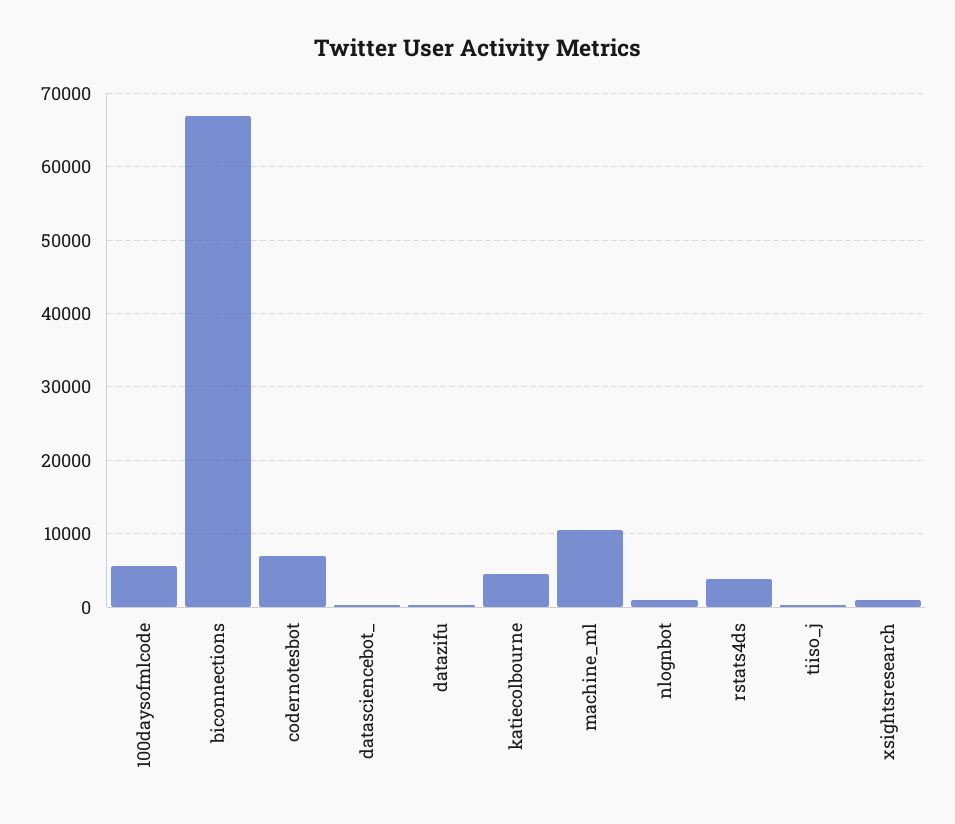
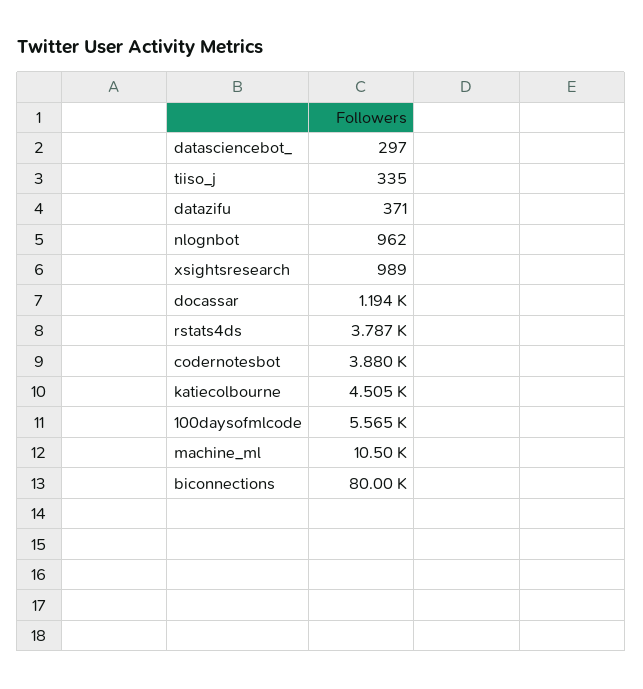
  {
    "100daysofmlcode": 5565,
-   "biconnections": 67000,
+   "biconnections": 80000,
-   "codernotesbot": 7000,
+   "codernotesbot": 3880,
    "datasciencebot_": 297,
    "datazifu": 371,
    "katiecolbourne": 4505,
    "machine_ml": 10500,
    "nlognbot": 962,
    "rstats4ds": 3787,
    "tiiso_j": 335,
-   "xsightsresearch": 989
+   "xsightsresearch": 989,
+   "docassar": 1194
  }

